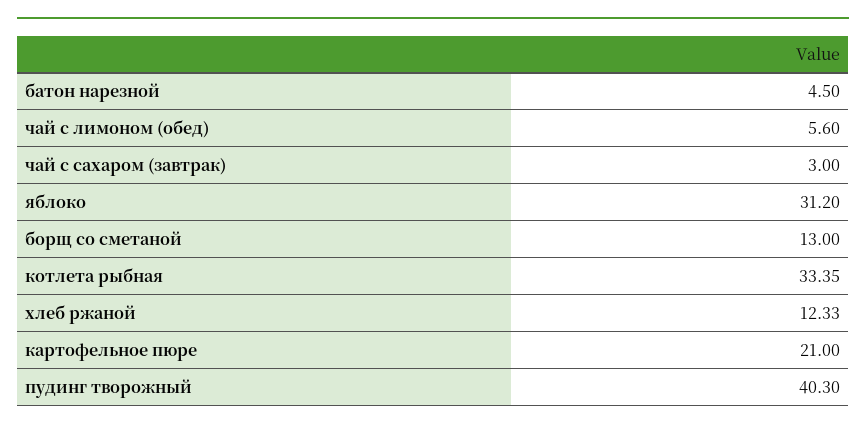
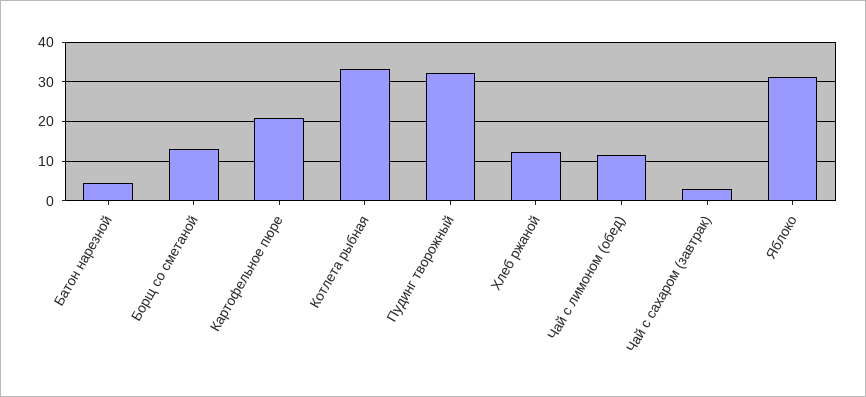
  {
    "батон нарезной": 4.5,
-   "чай с лимоном (обед)": 5.6,
+   "чай с лимоном (обед)": 12,
    "чай с сахаром (завтрак)": 3,
    "яблоко": 31.2,
    "борщ со сметаной": 13,
    "котлета рыбная": 33.35,
    "хлеб ржаной": 12.33,
    "картофельное пюре": 21,
-   "пудинг творожный": 40.3
+   "пудинг творожный": 32
  }

